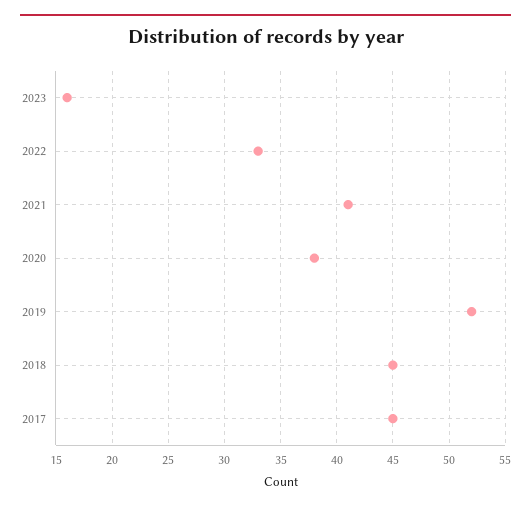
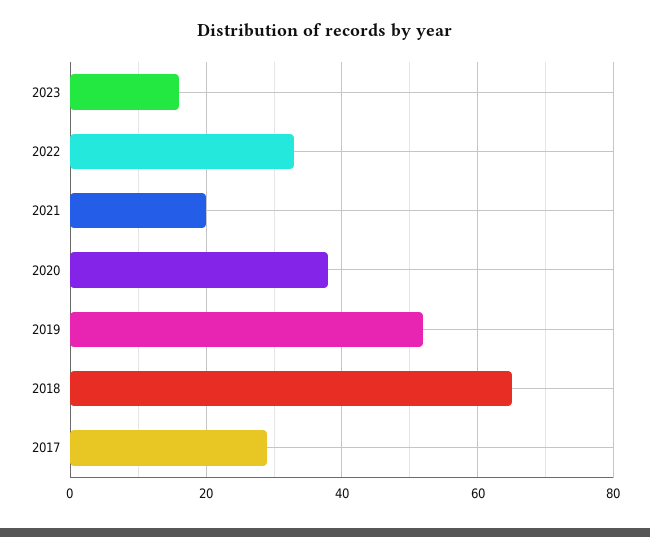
  {
    "2023": 16,
    "2022": 33,
-   "2021": 41,
+   "2021": 20,
    "2020": 38,
    "2019": 52,
-   "2018": 45,
+   "2018": 65,
-   "2017": 45
+   "2017": 30
  }

